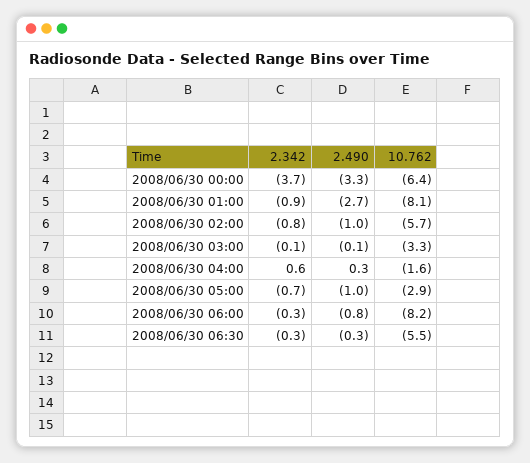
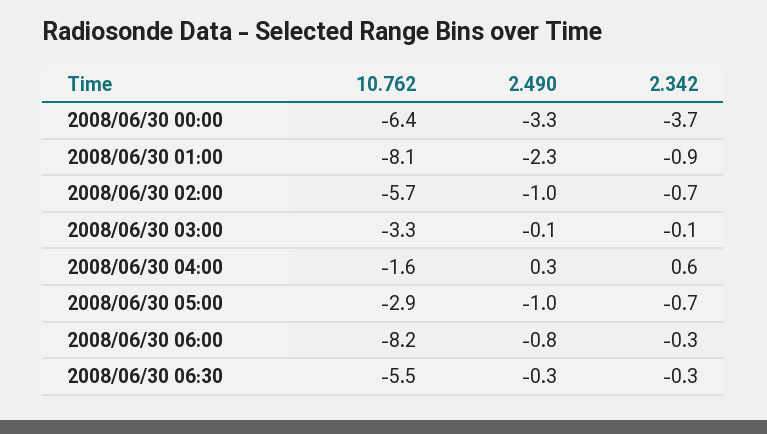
  {
    "2.342": {
      "2008/06/30 00:00": -3.7,
      "2008/06/30 01:00": -0.9,
-     "2008/06/30 02:00": -0.8,
+     "2008/06/30 02:00": -0.7,
      "2008/06/30 03:00": -0.1,
      "2008/06/30 04:00": 0.6,
      "2008/06/30 05:00": -0.7,
      "2008/06/30 06:00": -0.3,
      "2008/06/30 06:30": -0.3
    },
    "2.490": {
      "2008/06/30 00:00": -3.3,
-     "2008/06/30 01:00": -2.7,
+     "2008/06/30 01:00": -2.3,
      "2008/06/30 02:00": -1,
      "2008/06/30 03:00": -0.1,
      "2008/06/30 04:00": 0.3,
      "2008/06/30 05:00": -1,
      "2008/06/30 06:00": -0.8,
      "2008/06/30 06:30": -0.3
    },
    "10.762": {
      "2008/06/30 00:00": -6.4,
      "2008/06/30 01:00": -8.1,
      "2008/06/30 02:00": -5.7,
      "2008/06/30 03:00": -3.3,
      "2008/06/30 04:00": -1.6,
      "2008/06/30 05:00": -2.9,
      "2008/06/30 06:00": -8.2,
      "2008/06/30 06:30": -5.5
    }
  }

